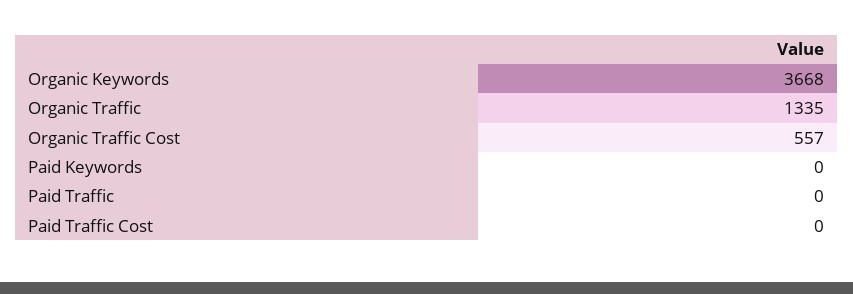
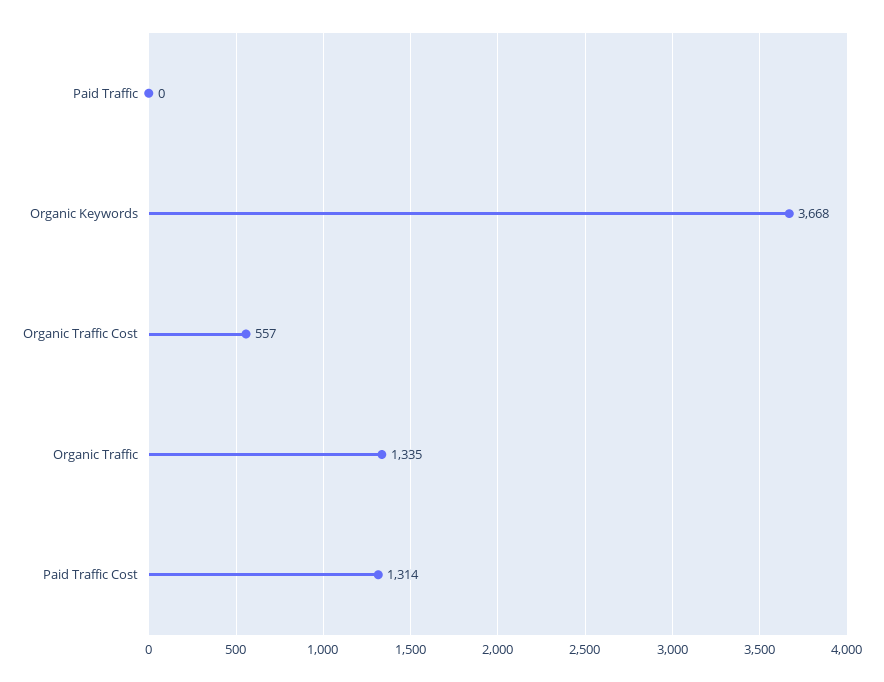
  {
    "Organic Keywords": 3668,
    "Organic Traffic": 1335,
    "Organic Traffic Cost": 557,
-   "Paid Keywords": 0,
    "Paid Traffic": 0,
-   "Paid Traffic Cost": 0
+   "Paid Traffic Cost": 1314
  }

